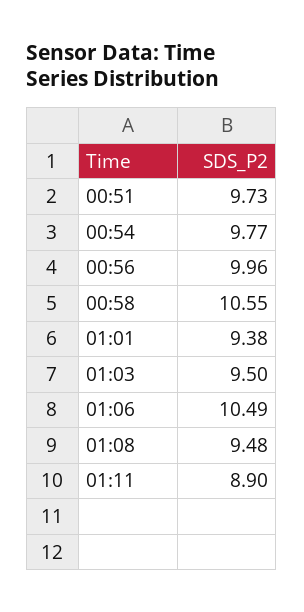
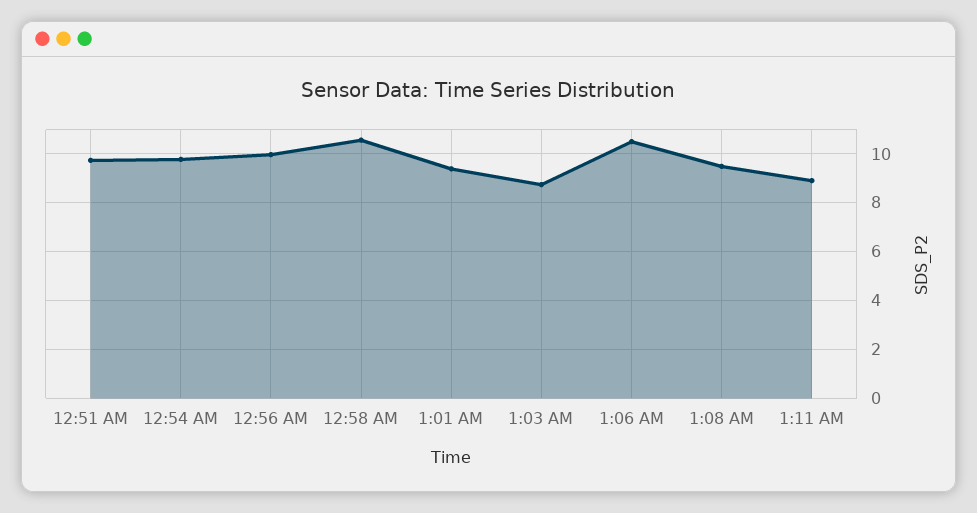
  {
    "00:51": 9.73,
    "00:54": 9.77,
    "00:56": 9.96,
    "00:58": 10.55,
    "01:01": 9.38,
-   "01:03": 9.5,
+   "01:03": 8.75,
    "01:06": 10.49,
    "01:08": 9.48,
    "01:11": 8.9
  }

